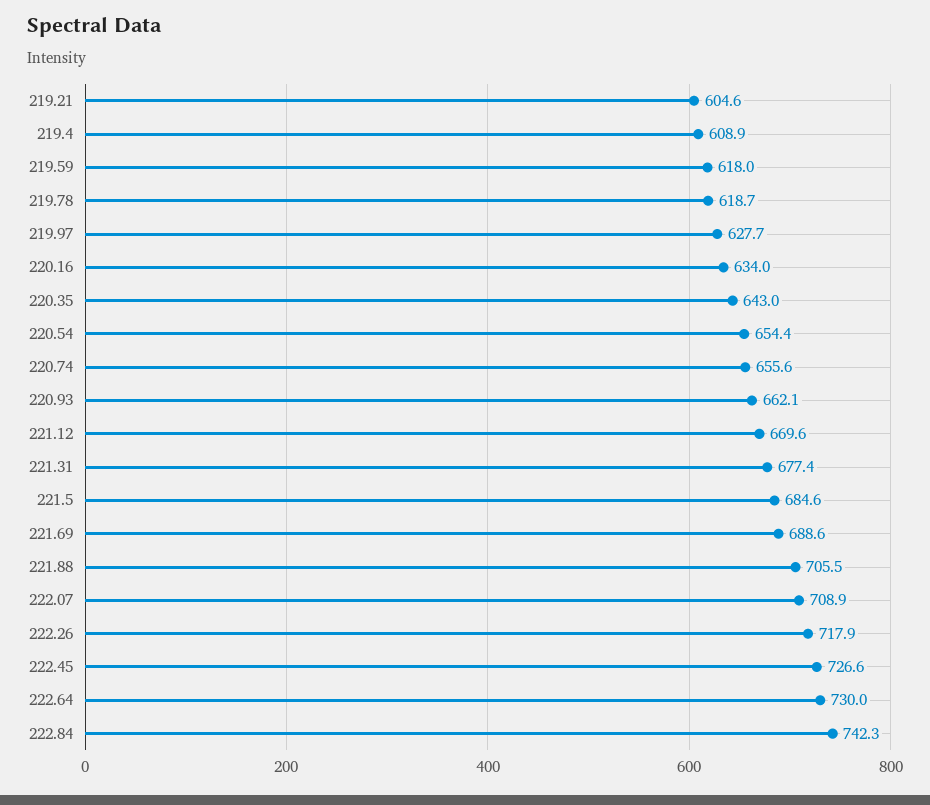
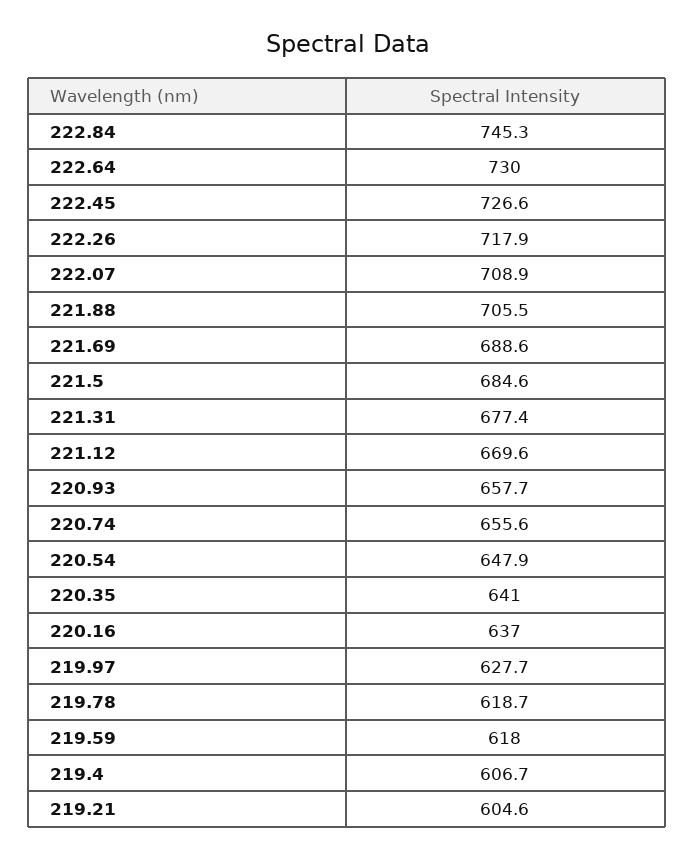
  {
    "219.21": 604.6,
-   "219.4": 608.9,
+   "219.4": 606.7,
    "219.59": 618,
    "219.78": 618.7,
    "219.97": 627.7,
-   "220.16": 634,
+   "220.16": 637,
-   "220.35": 643,
+   "220.35": 641,
-   "220.54": 654.4,
+   "220.54": 647.9,
    "220.74": 655.6,
-   "220.93": 662.1,
+   "220.93": 657.7,
    "221.12": 669.6,
    "221.31": 677.4,
    "221.5": 684.6,
    "221.69": 688.6,
    "221.88": 705.5,
    "222.07": 708.9,
    "222.26": 717.9,
    "222.45": 726.6,
    "222.64": 730,
-   "222.84": 742.3
+   "222.84": 745.3
  }

